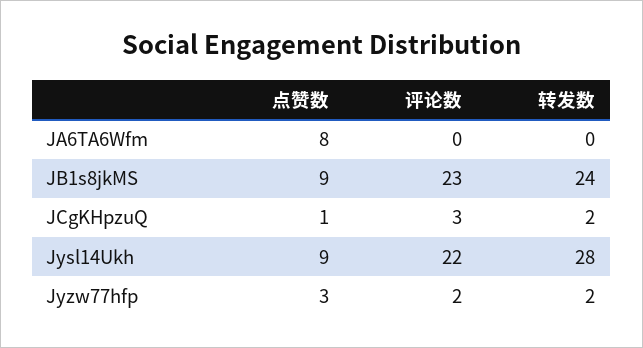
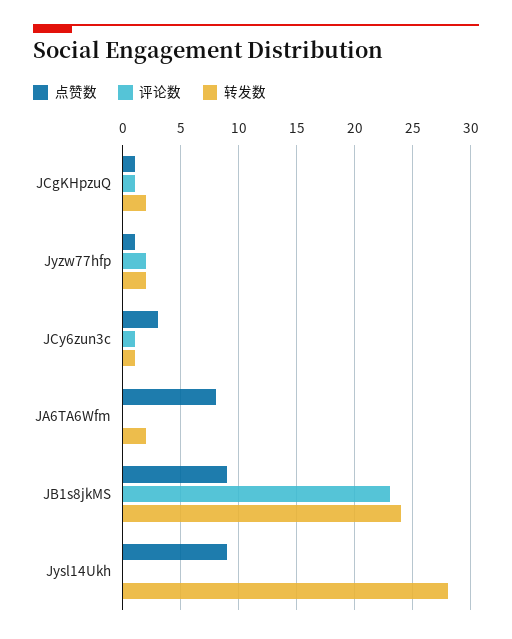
  {
    "点赞数": {
      "JA6TA6Wfm": 8,
      "JB1s8jkMS": 9,
      "JCgKHpzuQ": 1,
      "Jysl14Ukh": 9,
-     "Jyzw77hfp": 3
+     "Jyzw77hfp": 1,
+     "JCy6zun3c": 3
    },
    "评论数": {
      "JA6TA6Wfm": 0,
      "JB1s8jkMS": 23,
-     "JCgKHpzuQ": 3,
+     "JCgKHpzuQ": 1,
-     "Jysl14Ukh": 22,
+     "Jysl14Ukh": 0,
-     "Jyzw77hfp": 2
+     "Jyzw77hfp": 2,
+     "JCy6zun3c": 1
    },
    "转发数": {
-     "JA6TA6Wfm": 0,
+     "JA6TA6Wfm": 2,
      "JB1s8jkMS": 24,
      "JCgKHpzuQ": 2,
      "Jysl14Ukh": 28,
-     "Jyzw77hfp": 2
+     "Jyzw77hfp": 2,
+     "JCy6zun3c": 1
    }
  }

